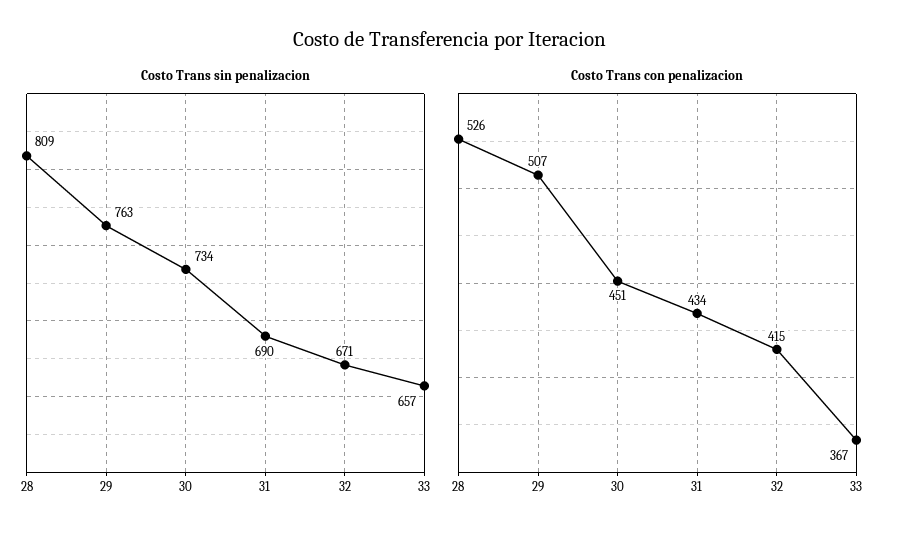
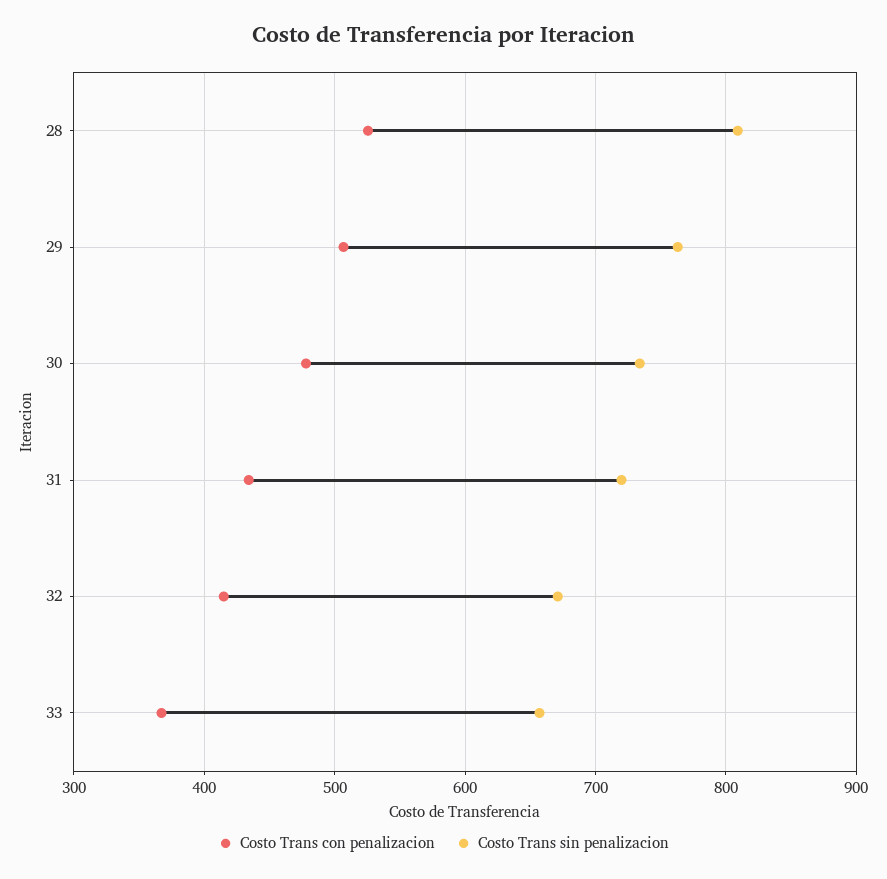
  {
    "Costo Trans sin penalizacion": {
      "28": 809,
      "29": 763,
      "30": 734,
-     "31": 690,
+     "31": 720,
      "32": 671,
      "33": 657
    },
    "Costo Trans con penalizacion": {
      "28": 526,
      "29": 507,
-     "30": 451,
+     "30": 480,
      "31": 434,
      "32": 415,
      "33": 367
    }
  }

